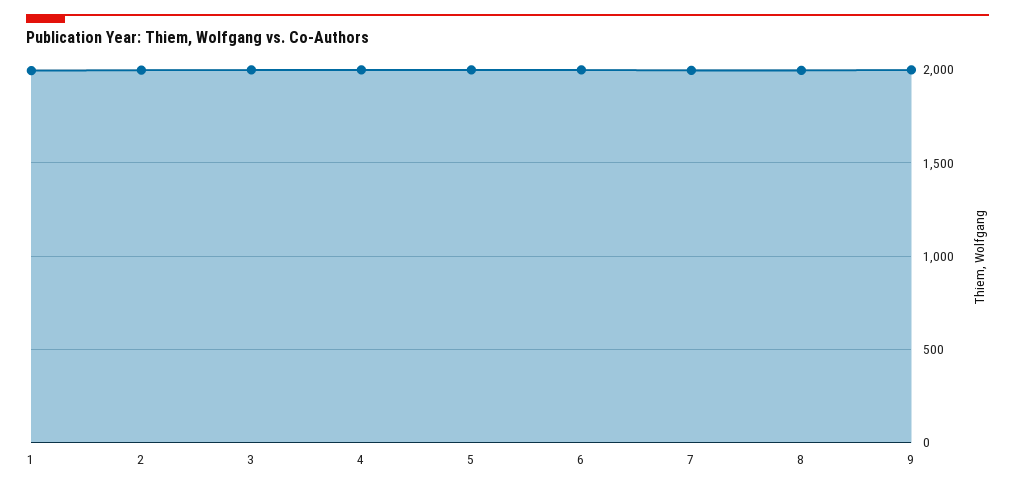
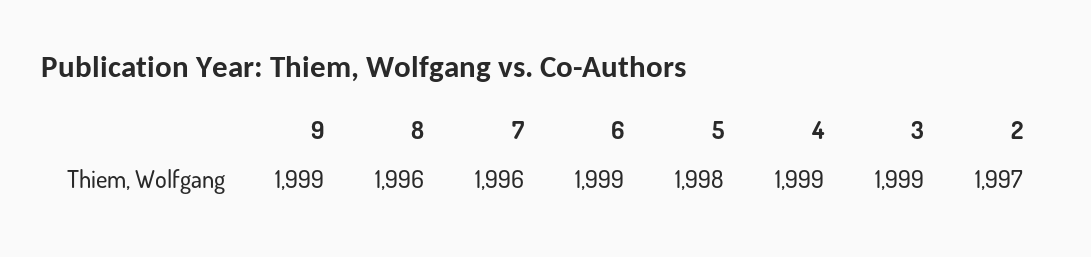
  {
-   "1": 2000,
    "2": 1997,
    "3": 1999,
    "4": 1999,
    "5": 1998,
    "6": 1999,
    "7": 1996,
    "8": 1996,
    "9": 1999
  }

